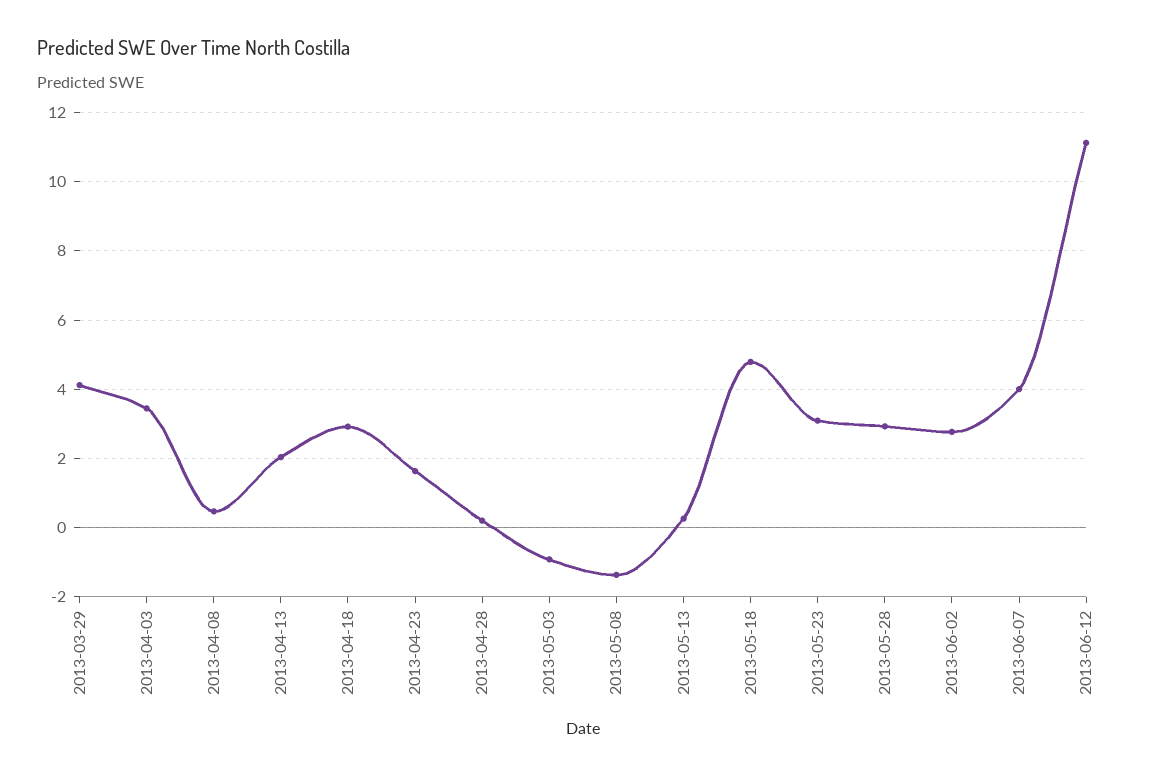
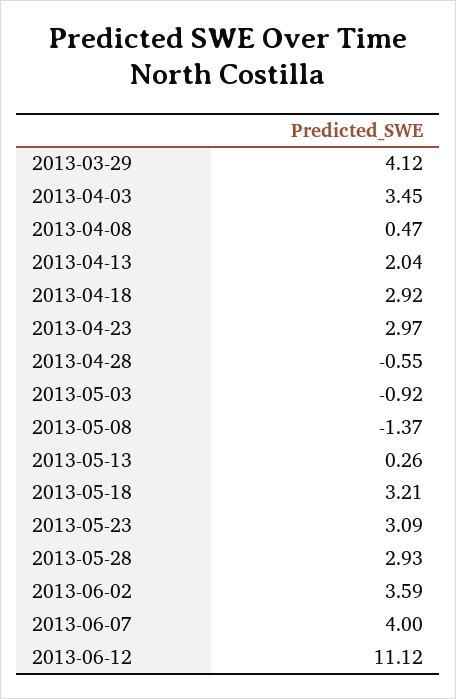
  {
    "2013-03-29": 4.12,
    "2013-04-03": 3.45,
    "2013-04-08": 0.47,
    "2013-04-13": 2.04,
    "2013-04-18": 2.92,
-   "2013-04-23": 1.6,
+   "2013-04-23": 2.97,
-   "2013-04-28": 0.2,
+   "2013-04-28": -0.55,
    "2013-05-03": -0.92,
    "2013-05-08": -1.37,
    "2013-05-13": 0.26,
-   "2013-05-18": 4.8,
+   "2013-05-18": 3.21,
    "2013-05-23": 3.09,
    "2013-05-28": 2.93,
-   "2013-06-02": 2.8,
+   "2013-06-02": 3.59,
    "2013-06-07": 4,
    "2013-06-12": 11.12
  }

